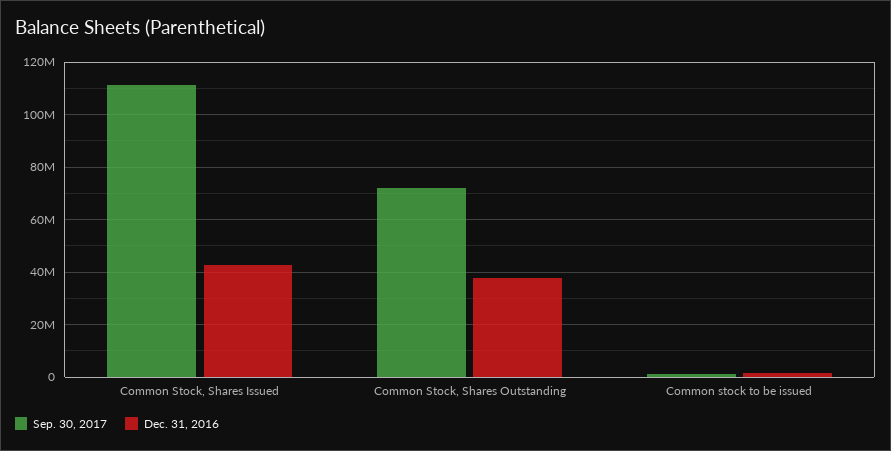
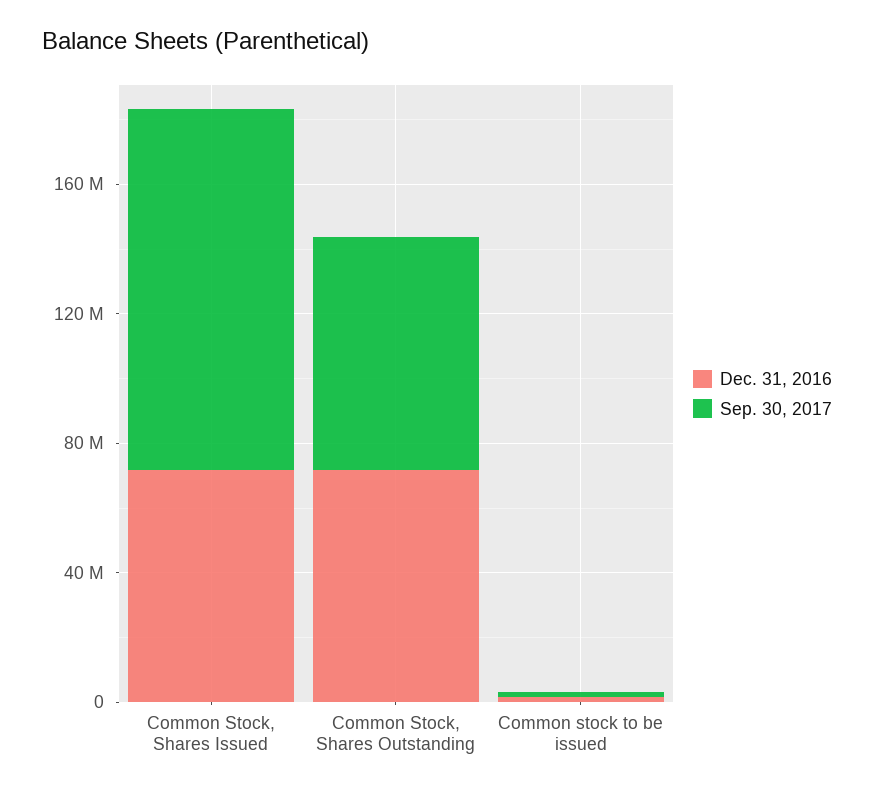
  {
    "Sep. 30, 2017": {
      "Common Stock, Shares Issued": 112500000,
      "Common Stock, Shares Outstanding": 72500000,
      "Common stock to be issued": 2500000
    },
    "Dec. 31, 2016": {
-     "Common Stock, Shares Issued": 42500000,
+     "Common Stock, Shares Issued": 70000000,
-     "Common Stock, Shares Outstanding": 37500000,
+     "Common Stock, Shares Outstanding": 70000000,
      "Common stock to be issued": 2500000
    }
  }

